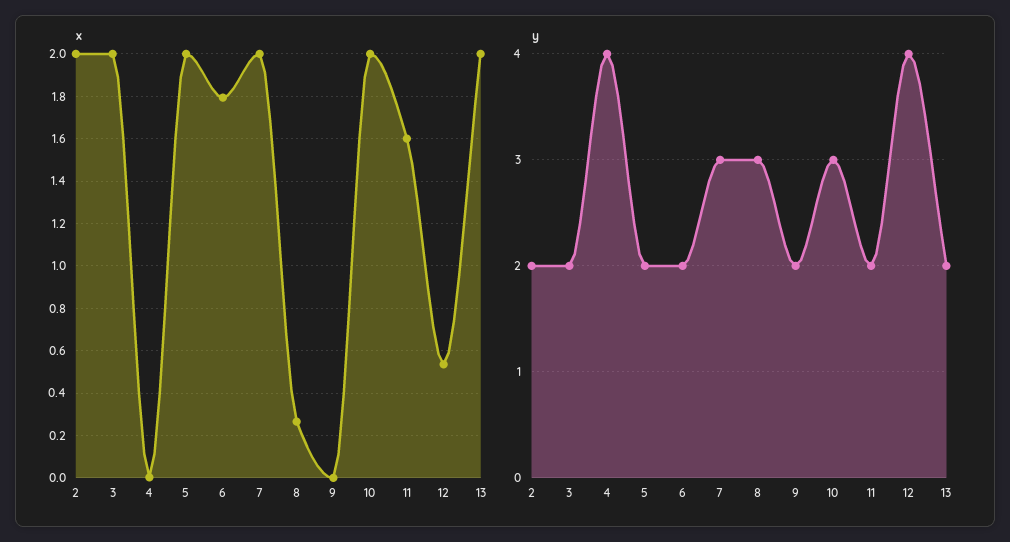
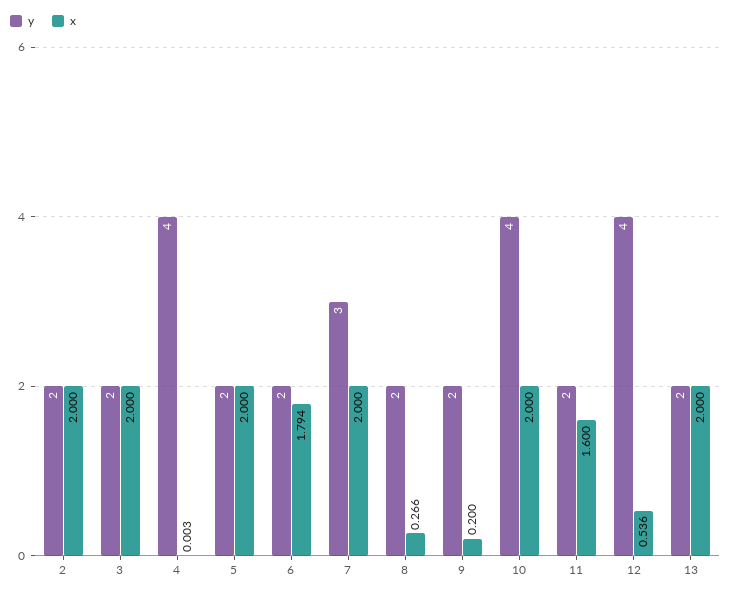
  {
    "x": {
      "2": 2,
      "3": 2,
      "4": 0.003,
      "5": 2,
      "6": 1.794,
      "7": 2,
      "8": 0.266,
-     "9": 0,
+     "9": 0.2,
      "10": 2,
      "11": 1.6,
      "12": 0.536,
      "13": 2
    },
    "y": {
      "2": 2,
      "3": 2,
      "4": 4,
      "5": 2,
      "6": 2,
      "7": 3,
-     "8": 3,
+     "8": 2,
      "9": 2,
-     "10": 3,
+     "10": 4,
      "11": 2,
      "12": 4,
      "13": 2
    }
  }

